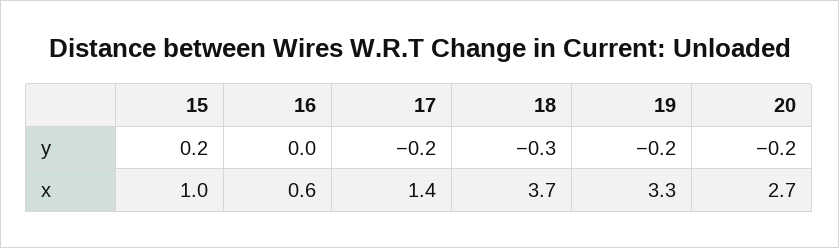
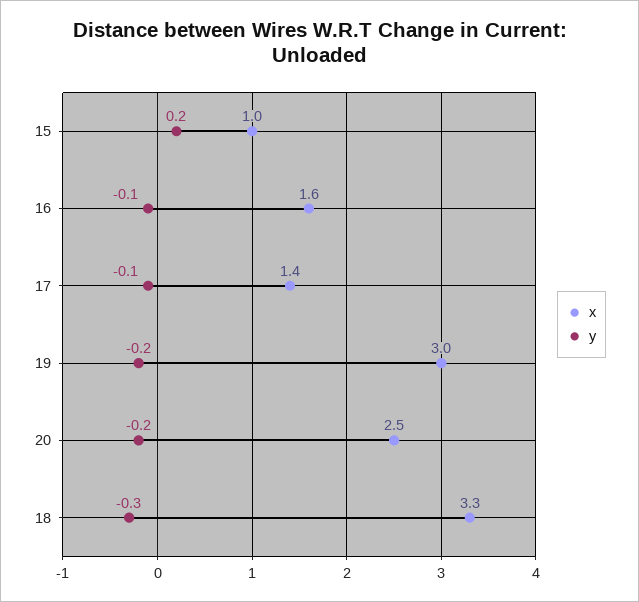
  {
    "y": {
      "15": 0.2,
-     "16": 0,
+     "16": -0.1,
-     "17": -0.2,
+     "17": -0.1,
      "18": -0.3,
      "19": -0.2,
      "20": -0.2
    },
    "x": {
      "15": 1,
-     "16": 0.6,
+     "16": 1.6,
      "17": 1.4,
-     "18": 3.7,
+     "18": 3.3,
-     "19": 3.3,
+     "19": 3,
-     "20": 2.7
+     "20": 2.5
    }
  }

